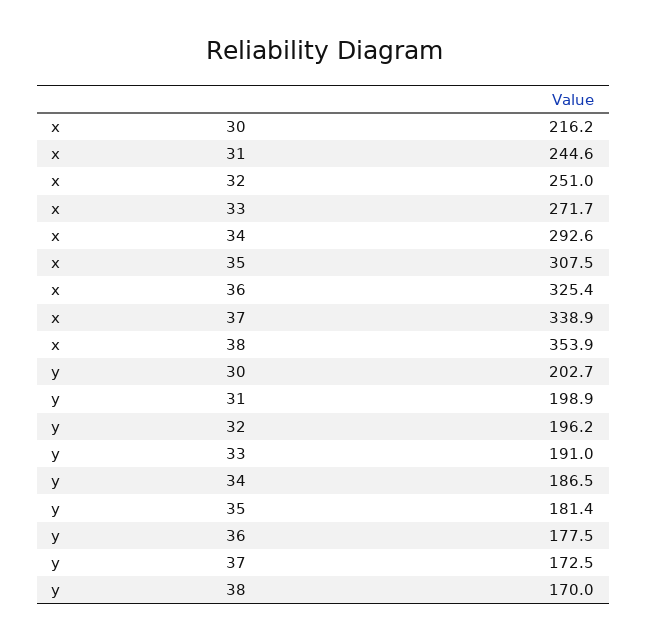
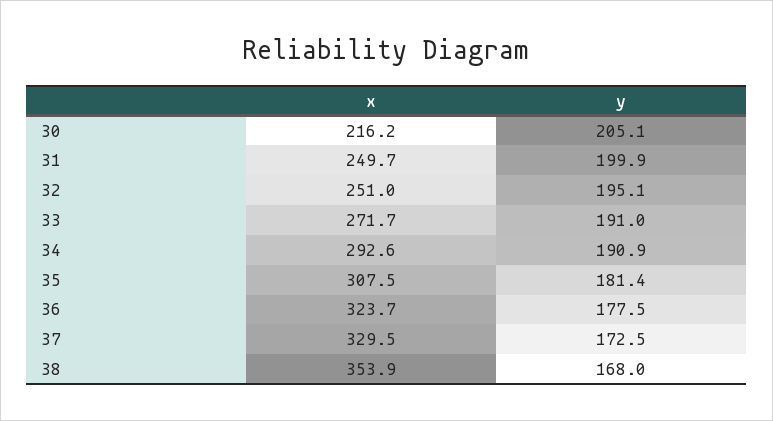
  {
    "x": {
      "30": 216.2,
-     "31": 244.6,
+     "31": 249.7,
      "32": 251,
      "33": 271.7,
      "34": 292.6,
      "35": 307.5,
-     "36": 325.4,
+     "36": 323.7,
-     "37": 338.9,
+     "37": 329.5,
      "38": 353.9
    },
    "y": {
-     "30": 202.7,
+     "30": 205.1,
-     "31": 198.9,
+     "31": 199.9,
-     "32": 196.2,
+     "32": 195.1,
      "33": 191,
-     "34": 186.5,
+     "34": 190.9,
      "35": 181.4,
      "36": 177.5,
      "37": 172.5,
-     "38": 170
+     "38": 168
    }
  }

